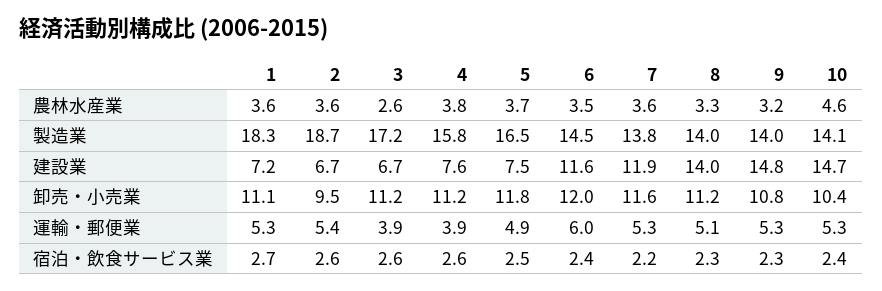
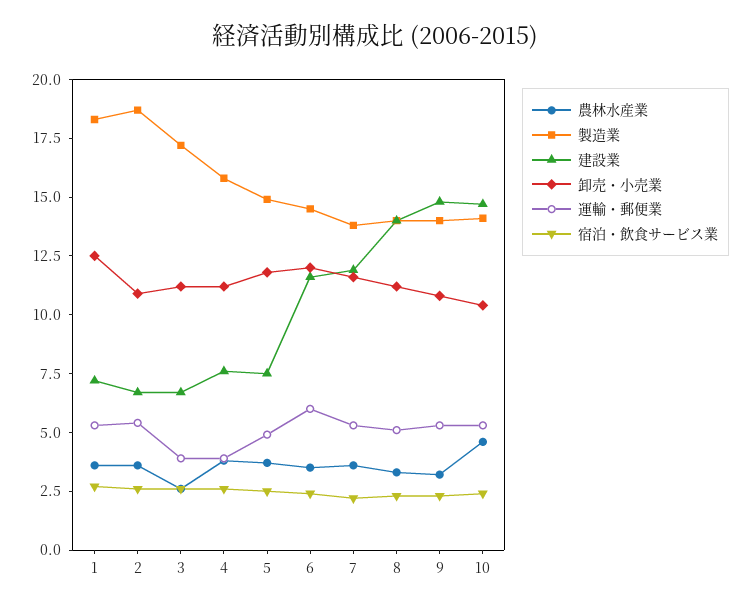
  {
    "農林水産業": {
      "1": 3.6,
      "2": 3.6,
      "3": 2.6,
      "4": 3.8,
      "5": 3.7,
      "6": 3.5,
      "7": 3.6,
      "8": 3.3,
      "9": 3.2,
      "10": 4.6
    },
    "製造業": {
      "1": 18.3,
      "2": 18.7,
      "3": 17.2,
      "4": 15.8,
-     "5": 16.5,
+     "5": 15,
      "6": 14.5,
      "7": 13.8,
      "8": 14,
      "9": 14,
      "10": 14.1
    },
    "建設業": {
      "1": 7.2,
      "2": 6.7,
      "3": 6.7,
      "4": 7.6,
      "5": 7.5,
      "6": 11.6,
      "7": 11.9,
      "8": 14,
      "9": 14.8,
      "10": 14.7
    },
    "卸売・小売業": {
-     "1": 11.1,
+     "1": 12.5,
-     "2": 9.5,
+     "2": 11,
      "3": 11.2,
      "4": 11.2,
      "5": 11.8,
      "6": 12,
      "7": 11.6,
      "8": 11.2,
      "9": 10.8,
      "10": 10.4
    },
    "運輸・郵便業": {
      "1": 5.3,
      "2": 5.4,
      "3": 3.9,
      "4": 3.9,
      "5": 4.9,
      "6": 6,
      "7": 5.3,
      "8": 5.1,
      "9": 5.3,
      "10": 5.3
    },
    "宿泊・飲食サービス業": {
      "1": 2.7,
      "2": 2.6,
      "3": 2.6,
      "4": 2.6,
      "5": 2.5,
      "6": 2.4,
      "7": 2.2,
      "8": 2.3,
      "9": 2.3,
      "10": 2.4
    }
  }

